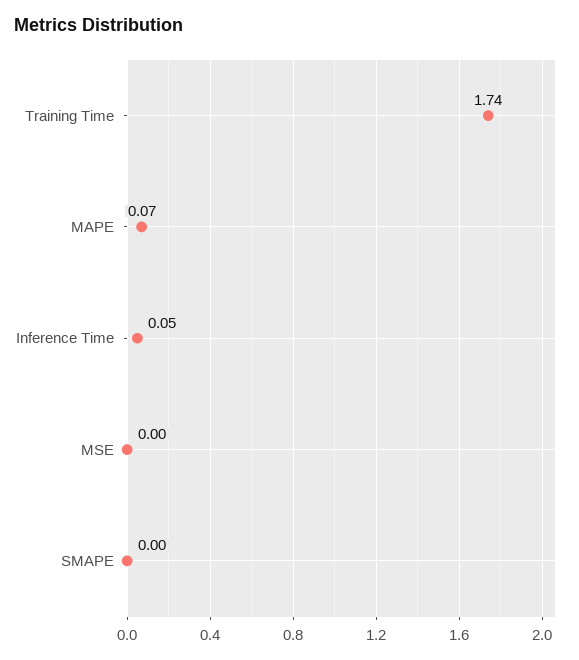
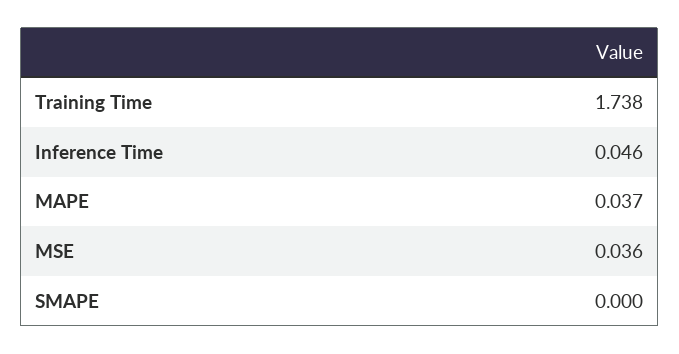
  {
    "Training Time": 1.738,
-   "MAPE": 0.07,
+   "MAPE": 0.037,
    "Inference Time": 0.046,
-   "MSE": 0,
+   "MSE": 0.036,
    "SMAPE": 0
  }

